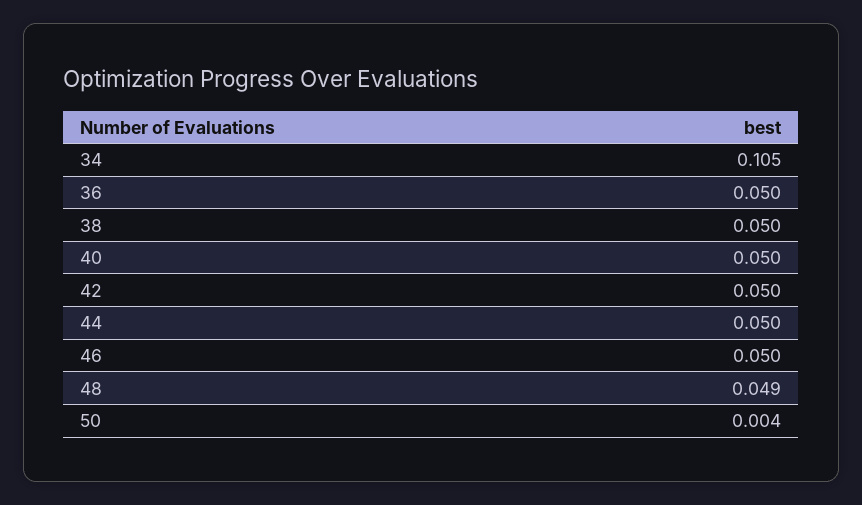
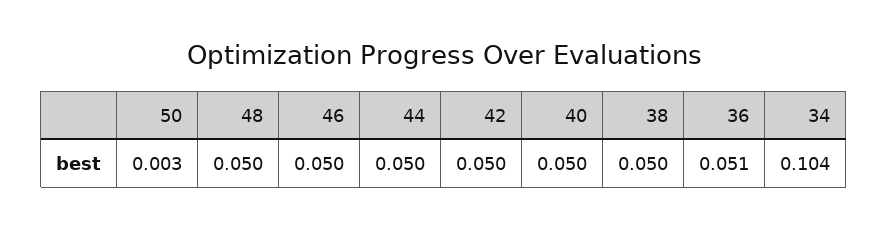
  {
-   "34": 0.105,
+   "34": 0.104,
-   "36": 0.05,
+   "36": 0.051,
    "38": 0.05,
    "40": 0.05,
    "42": 0.05,
    "44": 0.05,
    "46": 0.05,
-   "48": 0.049,
+   "48": 0.05,
-   "50": 0.004
+   "50": 0.003
  }

